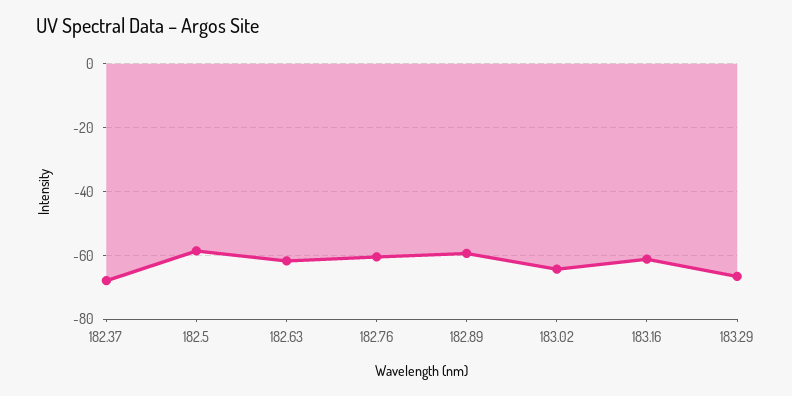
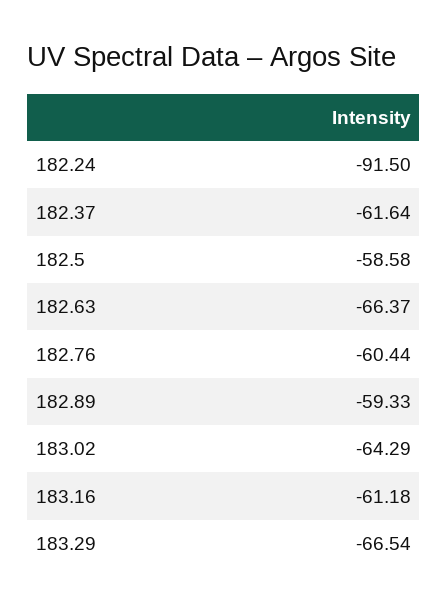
  {
-   "182.37": -68,
+   "182.37": -61.64,
    "182.5": -58.58,
-   "182.63": -62,
+   "182.63": -66.37,
    "182.76": -60.44,
    "182.89": -59.33,
    "183.02": -64.29,
    "183.16": -61.18,
-   "183.29": -66.54
+   "183.29": -66.54,
+   "182.24": -91.5
  }

